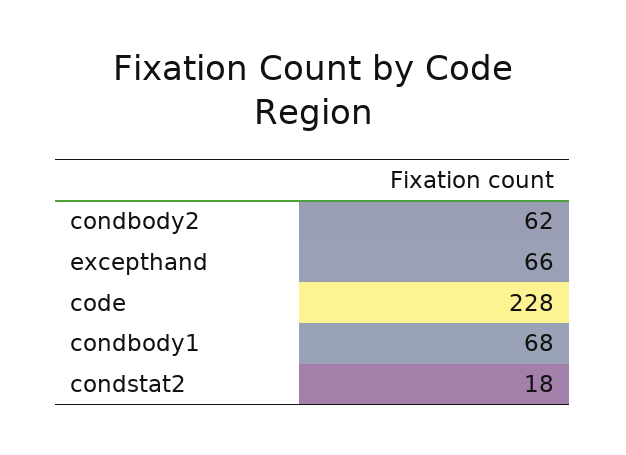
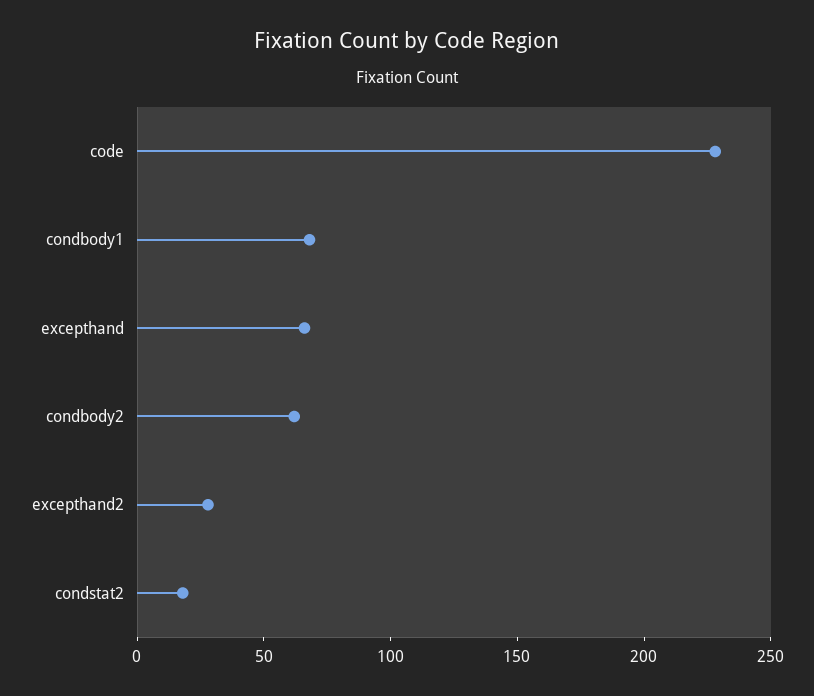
  {
    "condbody2": 62,
    "excepthand": 66,
    "code": 228,
    "condbody1": 68,
-   "condstat2": 18
+   "condstat2": 18,
+   "excepthand2": 30
  }

